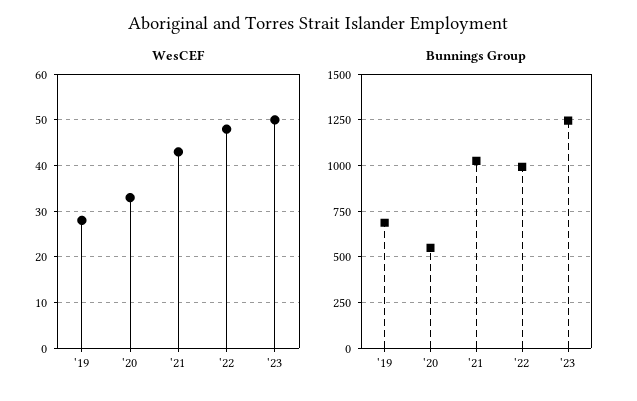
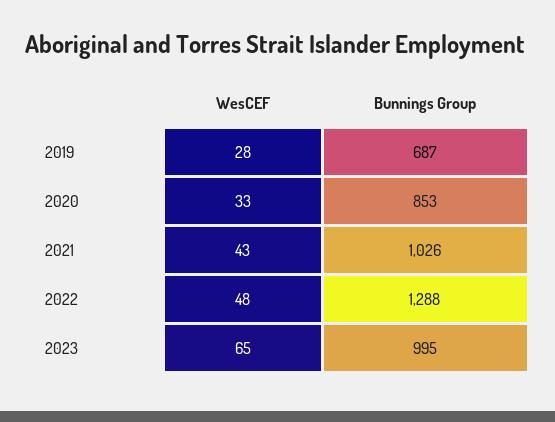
  {
    "WesCEF": {
      "'19": 28,
      "'20": 33,
      "'21": 43,
      "'22": 48,
-     "'23": 50
+     "'23": 65
    },
    "Bunnings Group": {
      "'19": 687,
-     "'20": 550,
+     "'20": 853,
      "'21": 1026,
-     "'22": 1000,
+     "'22": 1288,
-     "'23": 1250
+     "'23": 995
    }
  }

